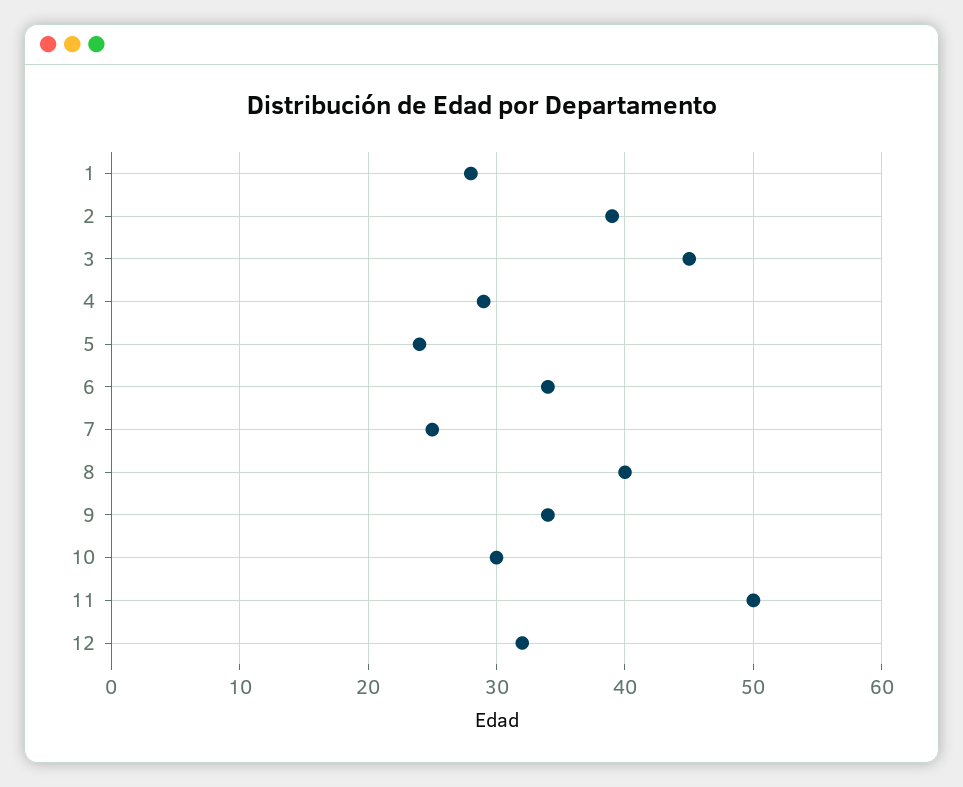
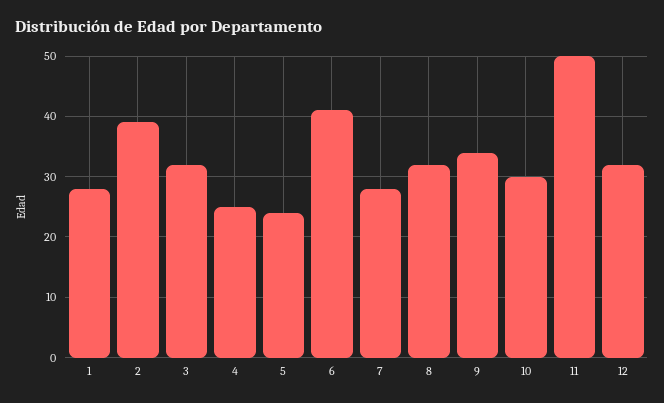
  {
    "1": 28,
    "2": 39,
-   "3": 45,
+   "3": 32,
-   "4": 29,
+   "4": 25,
    "5": 24,
-   "6": 34,
+   "6": 41,
-   "7": 25,
+   "7": 28,
-   "8": 40,
+   "8": 32,
    "9": 34,
    "10": 30,
    "11": 50,
    "12": 32
  }

